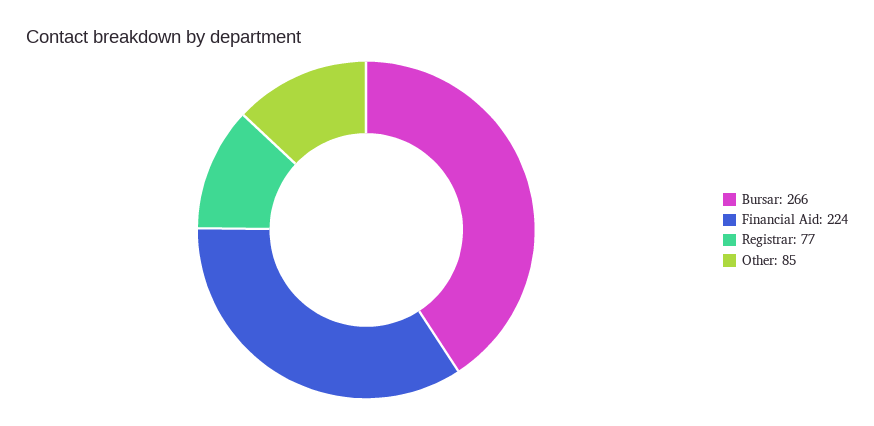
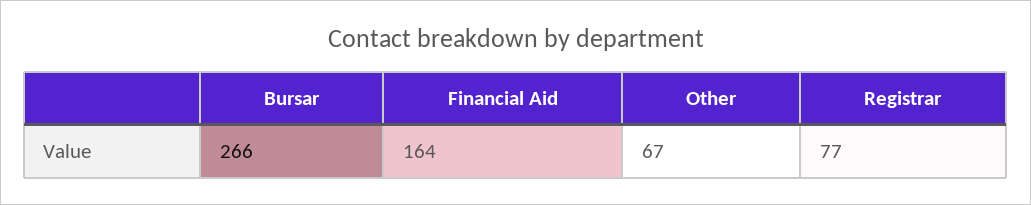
  {
    "Bursar": 266,
-   "Financial Aid": 224,
+   "Financial Aid": 164,
    "Registrar": 77,
-   "Other": 85
+   "Other": 67
  }

